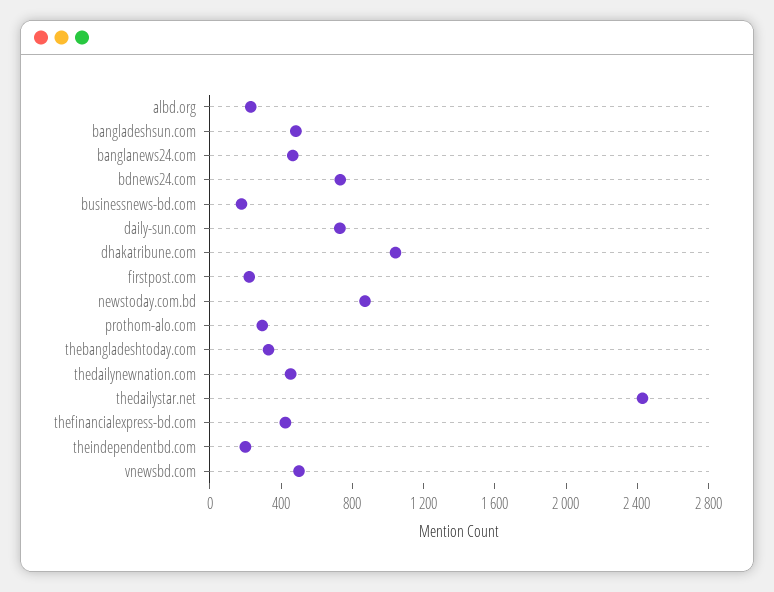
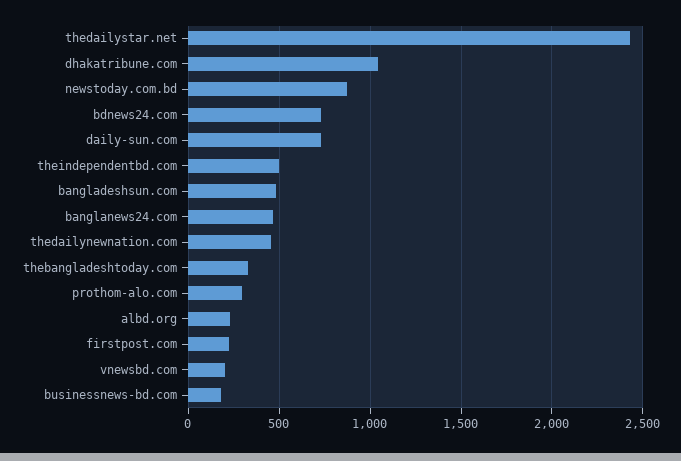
  {
    "albd.org": 250,
    "bangladeshsun.com": 500,
    "banglanews24.com": 450,
    "bdnews24.com": 750,
    "businessnews-bd.com": 200,
    "daily-sun.com": 750,
    "dhakatribune.com": 1050,
    "firstpost.com": 200,
    "newstoday.com.bd": 850,
    "prothom-alo.com": 300,
    "thebangladeshtoday.com": 350,
    "thedailynewnation.com": 450,
    "thedailystar.net": 2450,
-   "thefinancialexpress-bd.com": 400,
-   "theindependentbd.com": 200,
+   "theindependentbd.com": 500,
-   "vnewsbd.com": 500
+   "vnewsbd.com": 200
  }

